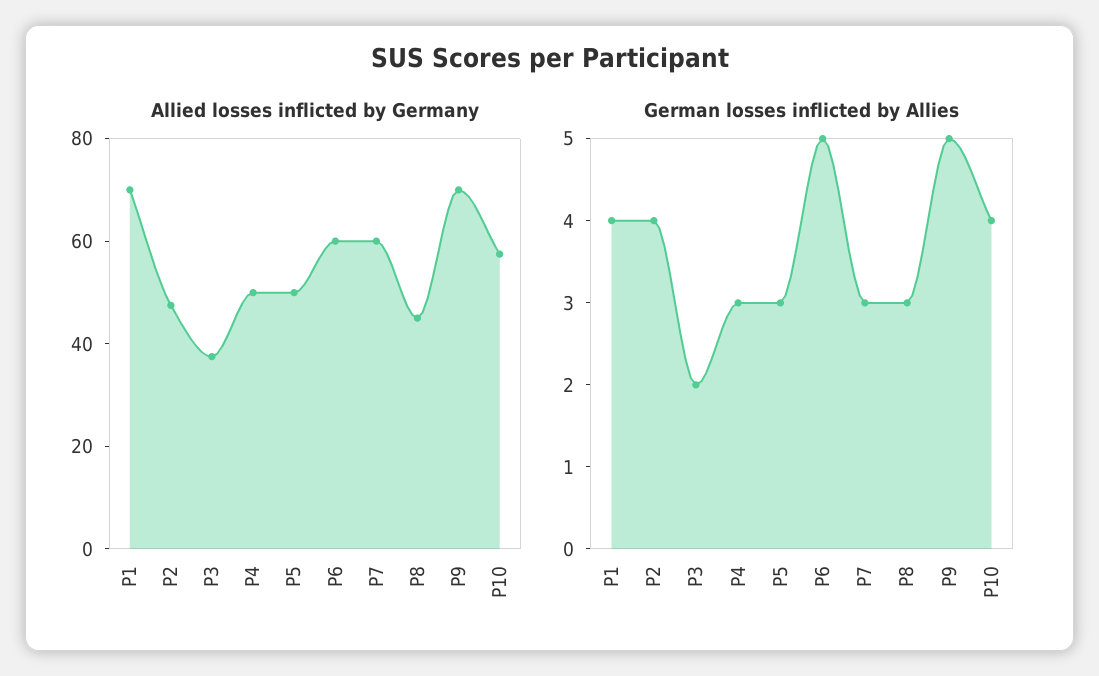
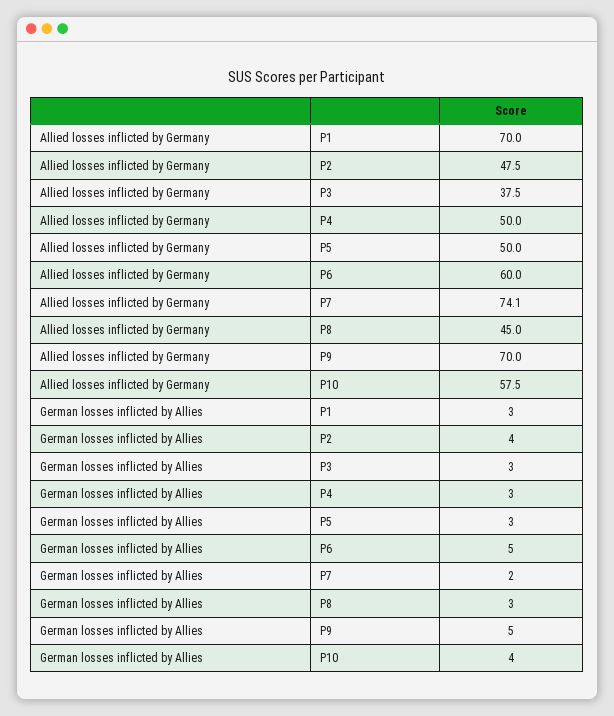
  {
    "Allied losses inflicted by Germany": {
      "P1": 70,
      "P2": 47.5,
      "P3": 37.5,
      "P4": 50,
      "P5": 50,
      "P6": 60,
-     "P7": 60,
+     "P7": 74.1,
      "P8": 45,
      "P9": 70,
      "P10": 57.5
    },
    "German losses inflicted by Allies": {
-     "P1": 4,
+     "P1": 3,
      "P2": 4,
-     "P3": 2,
+     "P3": 3,
      "P4": 3,
      "P5": 3,
      "P6": 5,
-     "P7": 3,
+     "P7": 2,
      "P8": 3,
      "P9": 5,
      "P10": 4
    }
  }

